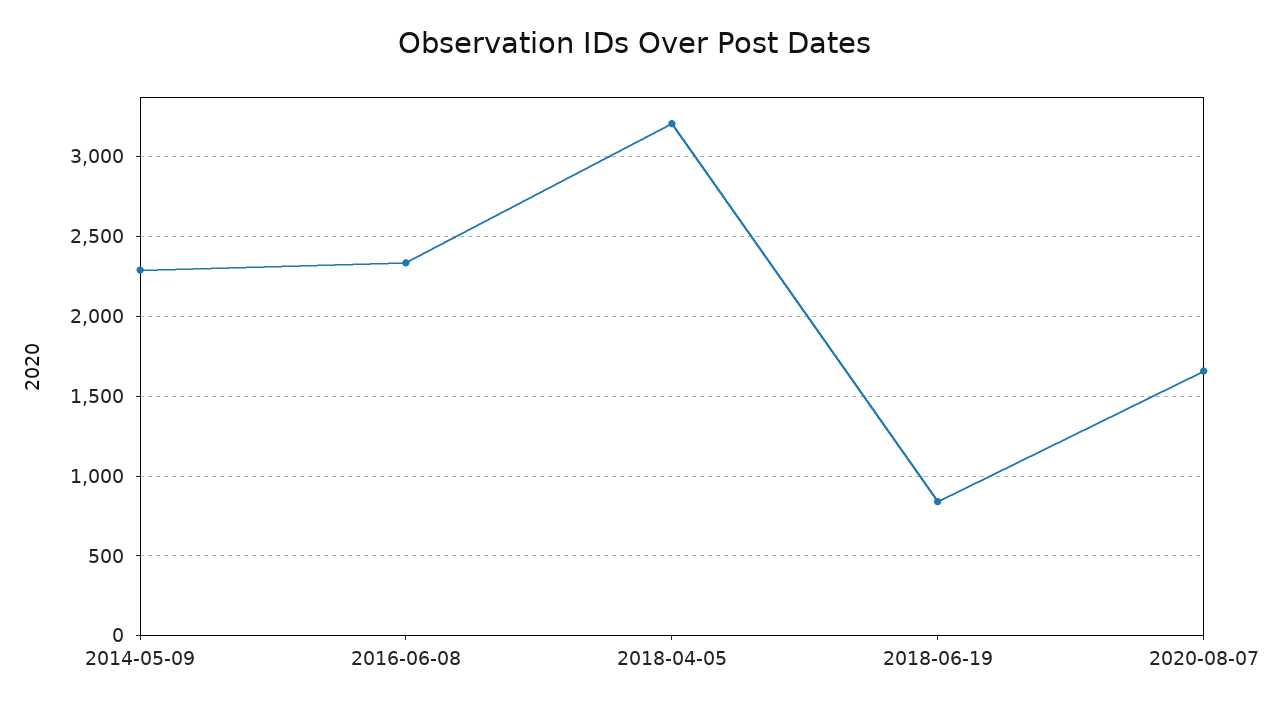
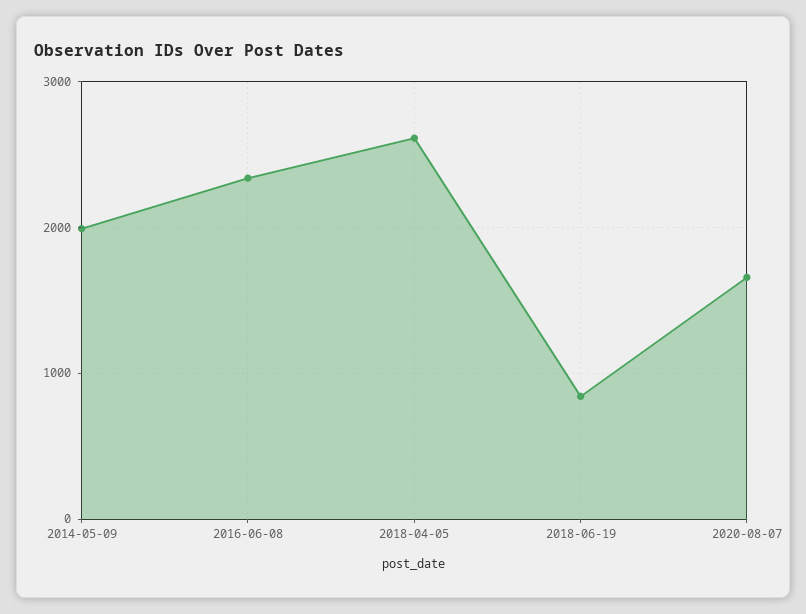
  {
-   "2014-05-09": 2300,
+   "2014-05-09": 2000,
    "2016-06-08": 2350,
-   "2018-04-05": 3200,
+   "2018-04-05": 2600,
    "2018-06-19": 850,
    "2020-08-07": 1650
  }

